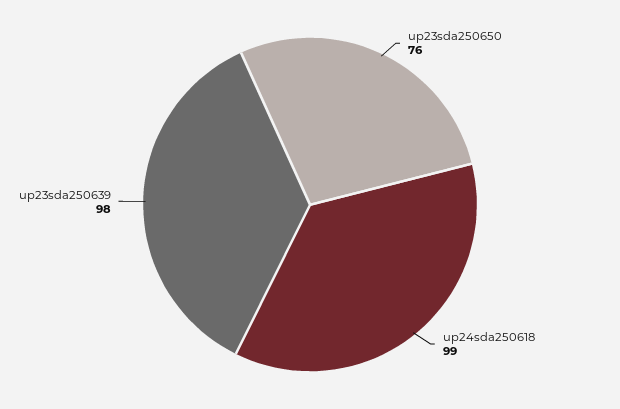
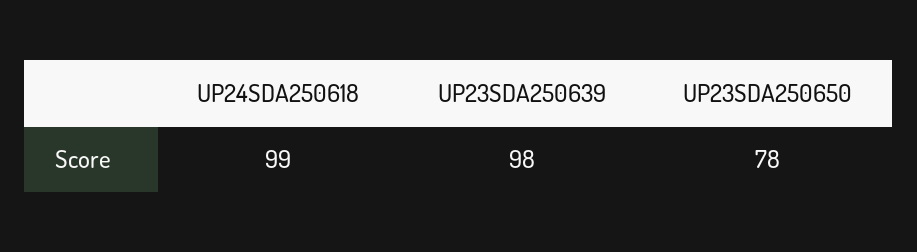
  {
-   "up23sda250650": 76,
+   "up23sda250650": 78,
    "up24sda250618": 99,
    "up23sda250639": 98
  }

